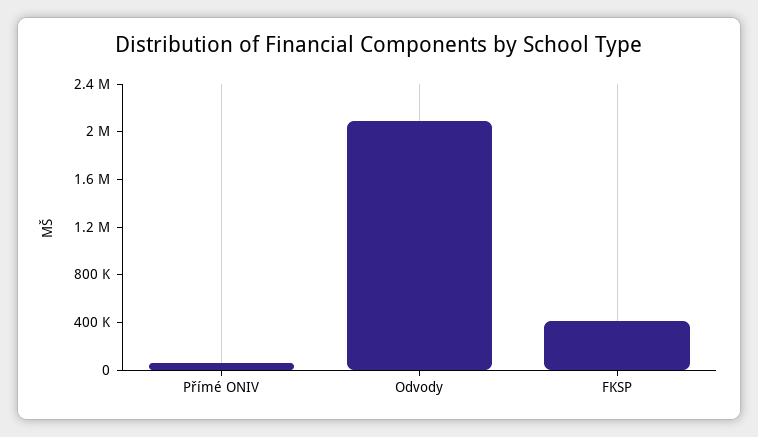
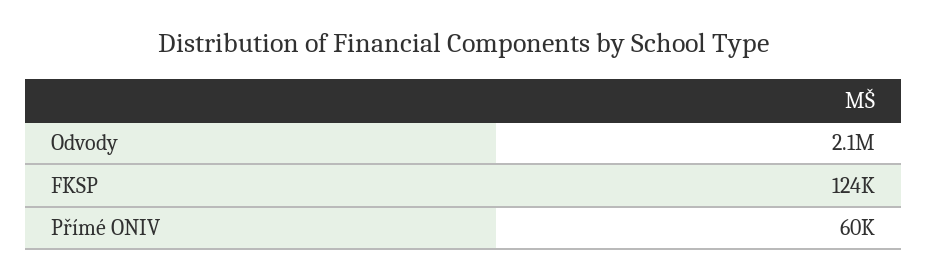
  {
    "Přímé ONIV": 60000,
    "Odvody": 2100000,
-   "FKSP": 400000
+   "FKSP": 124000
  }

